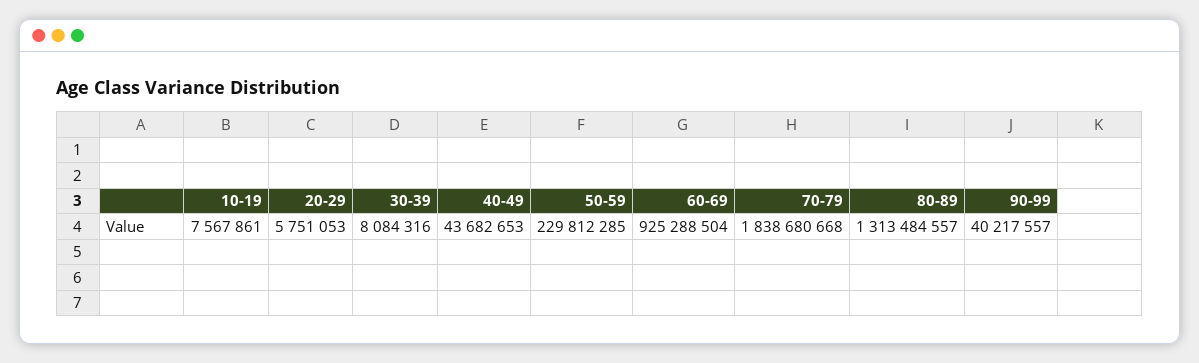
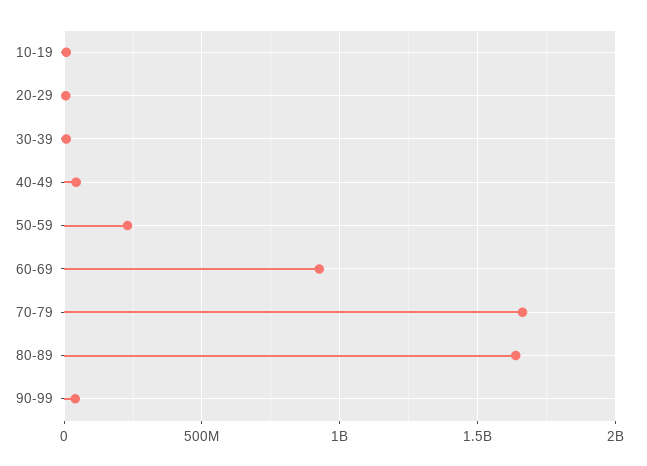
  {
    "10-19": 7567861,
    "20-29": 5751053,
    "30-39": 8084316,
    "40-49": 43682653,
    "50-59": 229812285,
    "60-69": 925288504,
-   "70-79": 1838680668,
+   "70-79": 1650000000,
-   "80-89": 1313484557,
+   "80-89": 1650000000,
    "90-99": 40217557
  }

